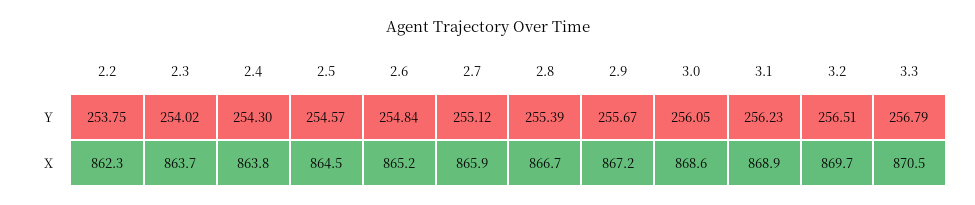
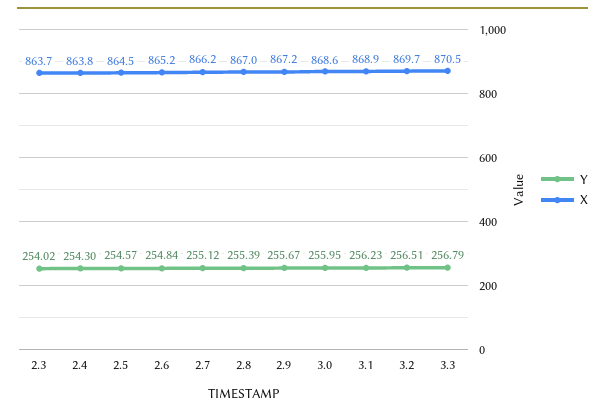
  {
    "Y": {
-     "2.2": 253.75,
      "2.3": 254.02,
      "2.4": 254.3,
      "2.5": 254.57,
      "2.6": 254.84,
      "2.7": 255.12,
      "2.8": 255.39,
      "2.9": 255.67,
-     "3.0": 256.05,
+     "3.0": 255.95,
      "3.1": 256.23,
      "3.2": 256.51,
      "3.3": 256.79
    },
    "X": {
-     "2.2": 862.3,
      "2.3": 863.7,
      "2.4": 863.8,
      "2.5": 864.5,
      "2.6": 865.2,
-     "2.7": 865.9,
+     "2.7": 866.2,
-     "2.8": 866.7,
+     "2.8": 867,
      "2.9": 867.2,
      "3.0": 868.6,
      "3.1": 868.9,
      "3.2": 869.7,
      "3.3": 870.5
    }
  }

